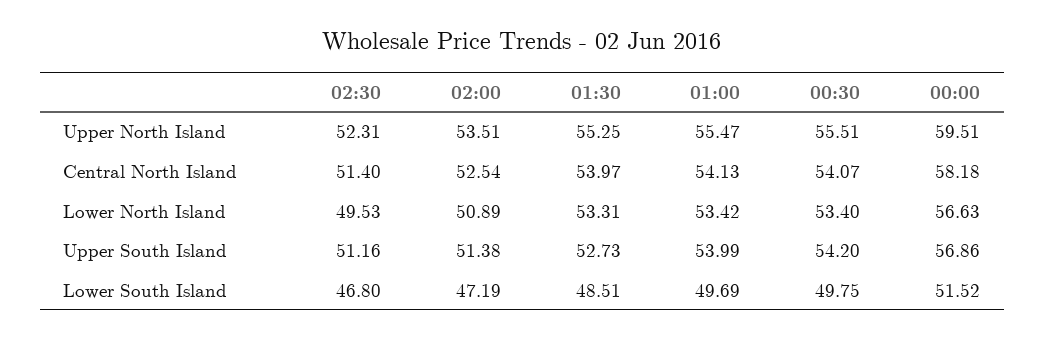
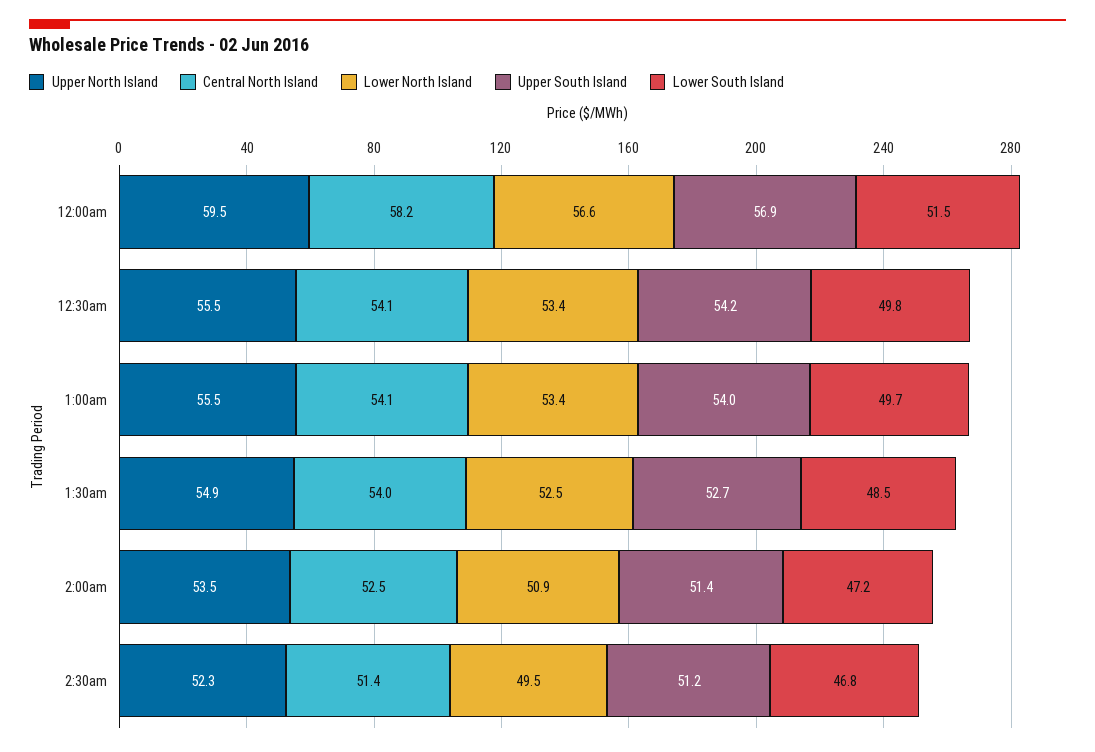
  {
    "Upper North Island": {
      "02:30": 52.31,
      "02:00": 53.51,
-     "01:30": 55.25,
+     "01:30": 54.9,
      "01:00": 55.47,
      "00:30": 55.51,
      "00:00": 59.51
    },
    "Central North Island": {
      "02:30": 51.4,
      "02:00": 52.54,
      "01:30": 53.97,
      "01:00": 54.13,
      "00:30": 54.07,
      "00:00": 58.18
    },
    "Lower North Island": {
      "02:30": 49.53,
      "02:00": 50.89,
-     "01:30": 53.31,
+     "01:30": 52.5,
      "01:00": 53.42,
      "00:30": 53.4,
      "00:00": 56.63
    },
    "Upper South Island": {
      "02:30": 51.16,
      "02:00": 51.38,
      "01:30": 52.73,
      "01:00": 53.99,
      "00:30": 54.2,
      "00:00": 56.86
    },
    "Lower South Island": {
      "02:30": 46.8,
      "02:00": 47.19,
      "01:30": 48.51,
      "01:00": 49.69,
      "00:30": 49.75,
      "00:00": 51.52
    }
  }

